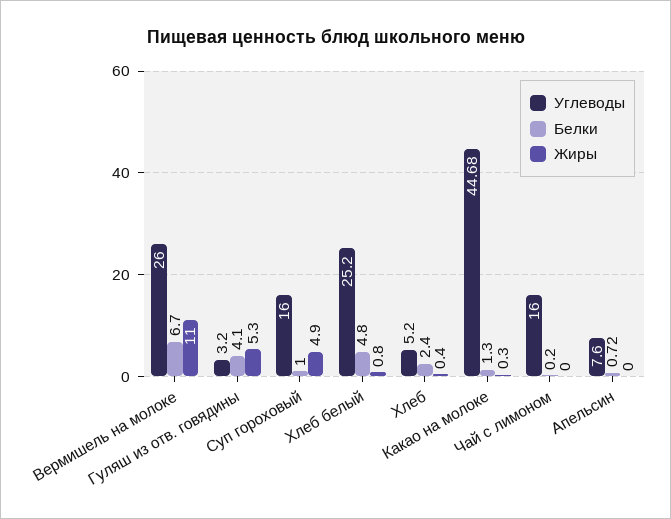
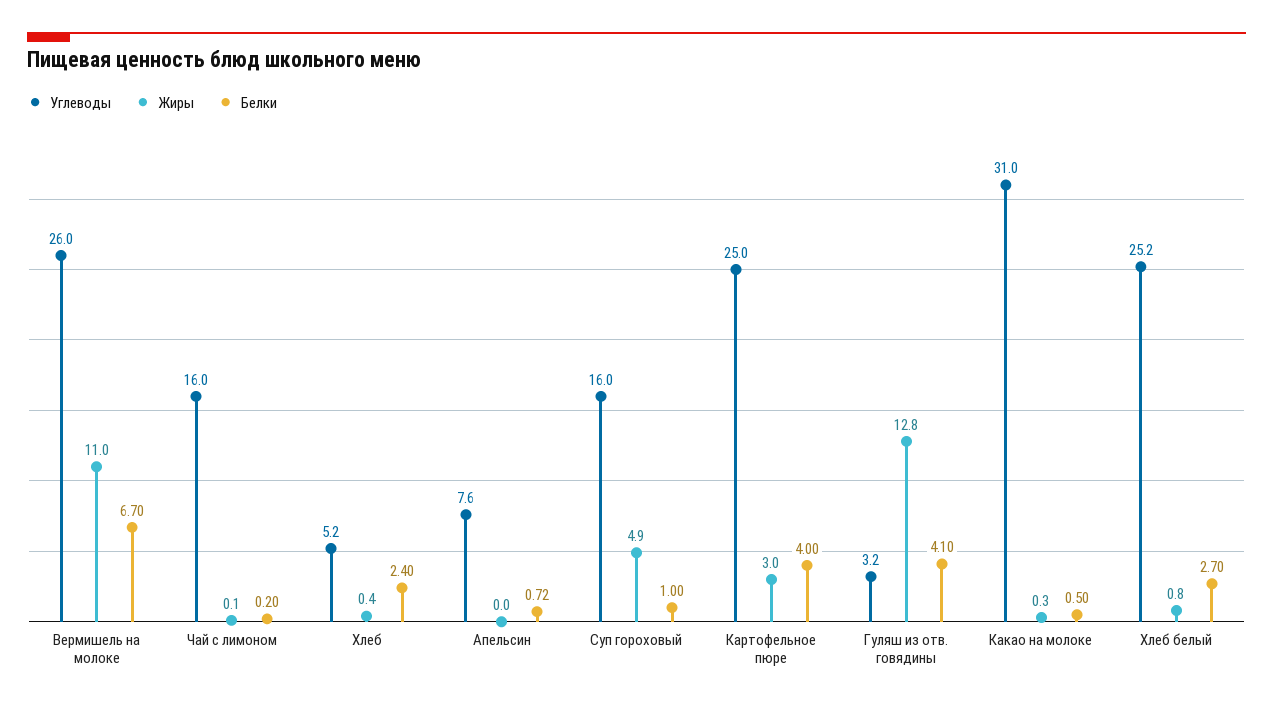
  {
    "Углеводы": {
      "Вермишель на молоке": 26,
      "Гуляш из отв. говядины": 3.2,
      "Суп гороховый": 16,
      "Хлеб белый": 25.2,
      "Хлеб": 5.2,
-     "Какао на молоке": 44.68,
+     "Какао на молоке": 31,
      "Чай с лимоном": 16,
-     "Апельсин": 7.6
+     "Апельсин": 7.6,
+     "Картофельное пюре": 25
    },
    "Белки": {
      "Вермишель на молоке": 6.7,
      "Гуляш из отв. говядины": 4.1,
      "Суп гороховый": 1,
-     "Хлеб белый": 4.8,
+     "Хлеб белый": 2.7,
      "Хлеб": 2.4,
-     "Какао на молоке": 1.3,
+     "Какао на молоке": 0.5,
      "Чай с лимоном": 0.2,
-     "Апельсин": 0.72
+     "Апельсин": 0.72,
+     "Картофельное пюре": 4
    },
    "Жиры": {
      "Вермишель на молоке": 11,
-     "Гуляш из отв. говядины": 5.3,
+     "Гуляш из отв. говядины": 12.8,
      "Суп гороховый": 4.9,
      "Хлеб белый": 0.8,
      "Хлеб": 0.4,
      "Какао на молоке": 0.3,
-     "Чай с лимоном": 0,
+     "Чай с лимоном": 0.1,
-     "Апельсин": 0
+     "Апельсин": 0,
+     "Картофельное пюре": 3
    }
  }

